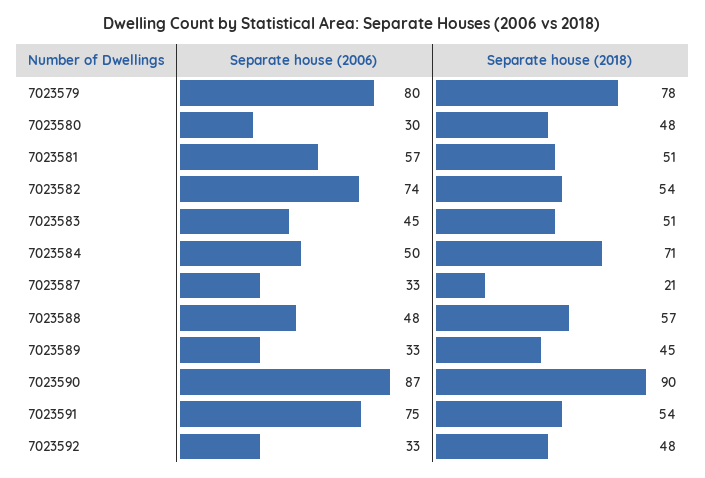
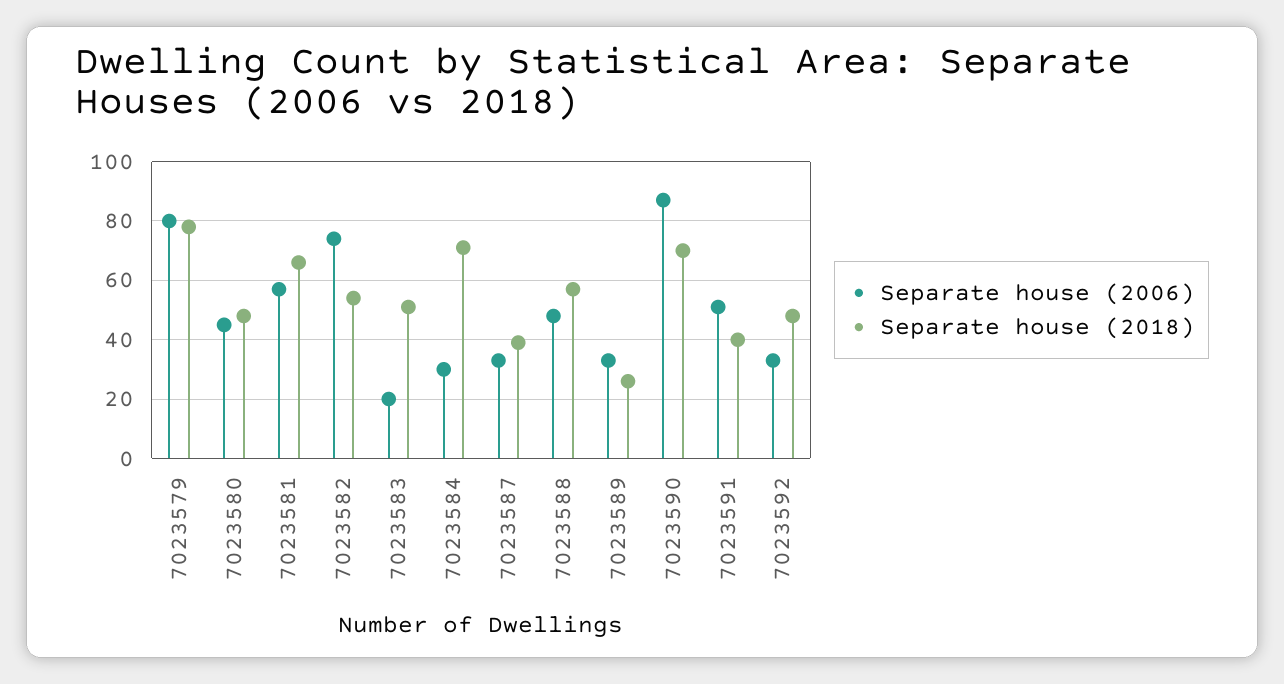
  {
    "Separate house (2006)": {
      "7023579": 80,
-     "7023580": 30,
+     "7023580": 45,
      "7023581": 57,
      "7023582": 74,
-     "7023583": 45,
+     "7023583": 20,
-     "7023584": 50,
+     "7023584": 30,
      "7023587": 33,
      "7023588": 48,
      "7023589": 33,
      "7023590": 87,
-     "7023591": 75,
+     "7023591": 50,
      "7023592": 33
    },
    "Separate house (2018)": {
      "7023579": 78,
      "7023580": 48,
-     "7023581": 51,
+     "7023581": 65,
      "7023582": 54,
      "7023583": 51,
      "7023584": 71,
-     "7023587": 21,
+     "7023587": 40,
      "7023588": 57,
-     "7023589": 45,
+     "7023589": 25,
-     "7023590": 90,
+     "7023590": 70,
-     "7023591": 54,
+     "7023591": 40,
      "7023592": 48
    }
  }

